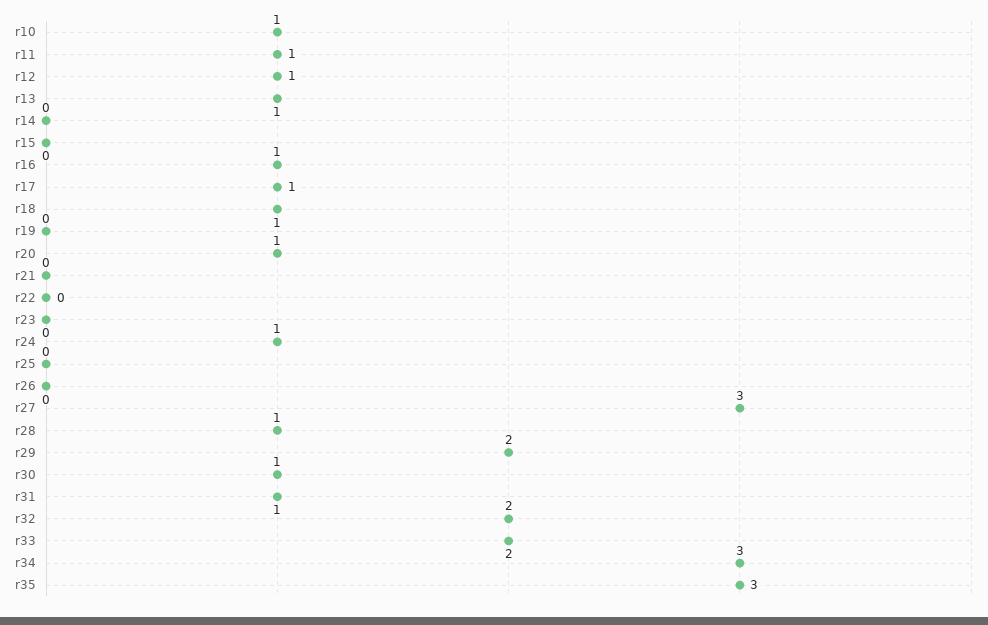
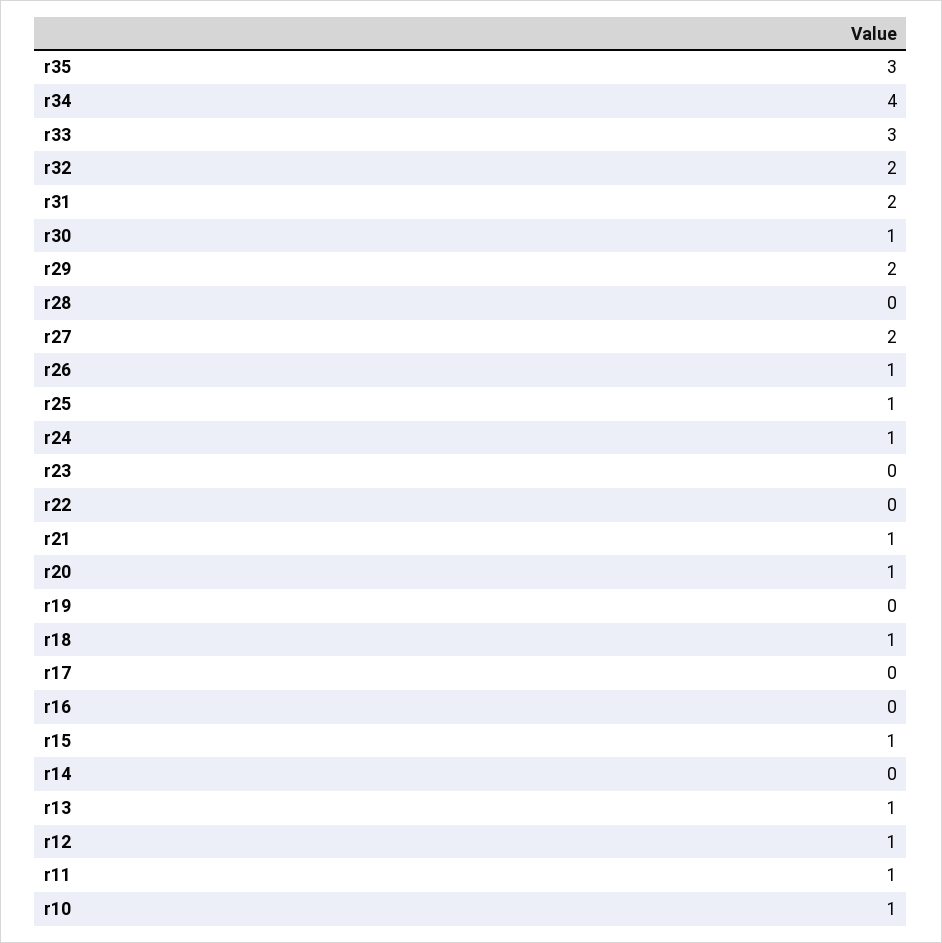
  {
    "r10": 1,
    "r11": 1,
    "r12": 1,
    "r13": 1,
    "r14": 0,
-   "r15": 0,
+   "r15": 1,
-   "r16": 1,
+   "r16": 0,
-   "r17": 1,
+   "r17": 0,
    "r18": 1,
    "r19": 0,
    "r20": 1,
-   "r21": 0,
+   "r21": 1,
    "r22": 0,
    "r23": 0,
    "r24": 1,
-   "r25": 0,
+   "r25": 1,
-   "r26": 0,
+   "r26": 1,
-   "r27": 3,
+   "r27": 2,
-   "r28": 1,
+   "r28": 0,
    "r29": 2,
    "r30": 1,
-   "r31": 1,
+   "r31": 2,
    "r32": 2,
-   "r33": 2,
+   "r33": 3,
-   "r34": 3,
+   "r34": 4,
    "r35": 3
  }

